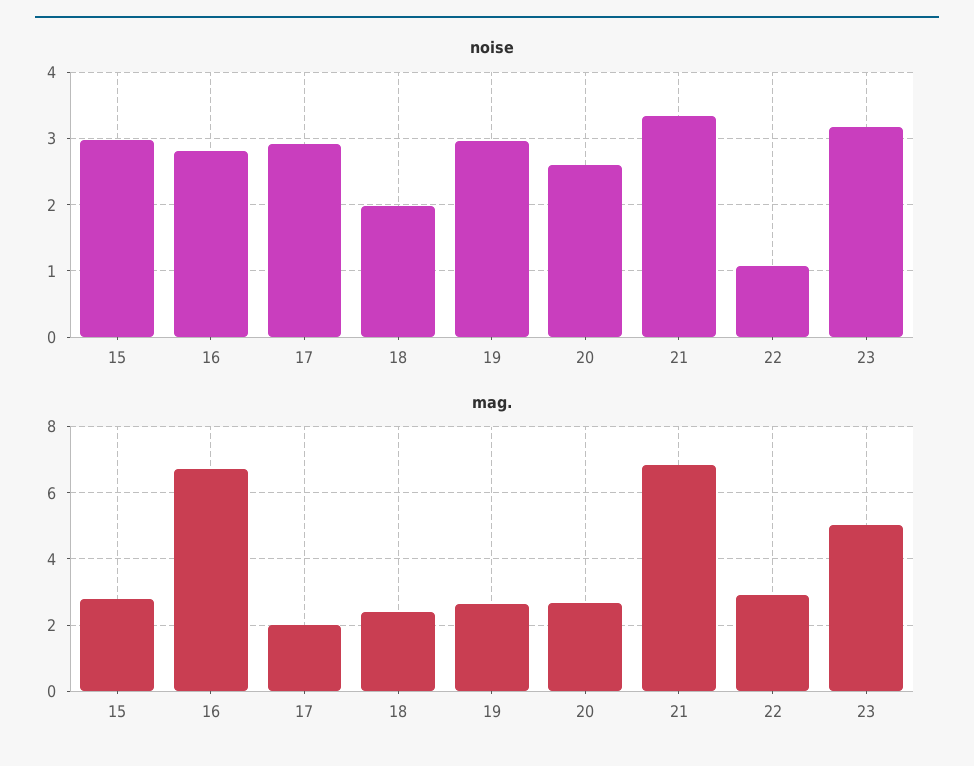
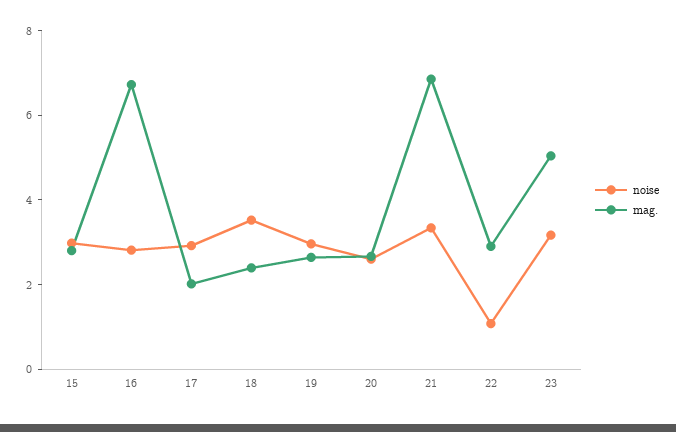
  {
    "noise": {
      "15": 3,
      "16": 2.8,
      "17": 2.9,
-     "18": 2,
+     "18": 3.5,
      "19": 3,
      "20": 2.6,
      "21": 3.3,
      "22": 1.1,
      "23": 3.2
    },
    "mag.": {
      "15": 2.8,
      "16": 6.8,
      "17": 2,
      "18": 2.4,
      "19": 2.6,
      "20": 2.6,
      "21": 6.8,
      "22": 3,
      "23": 5
    }
  }

